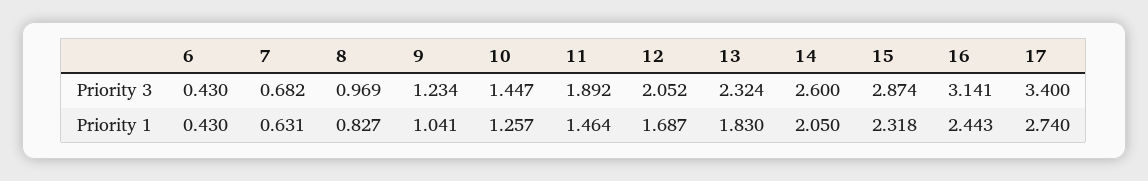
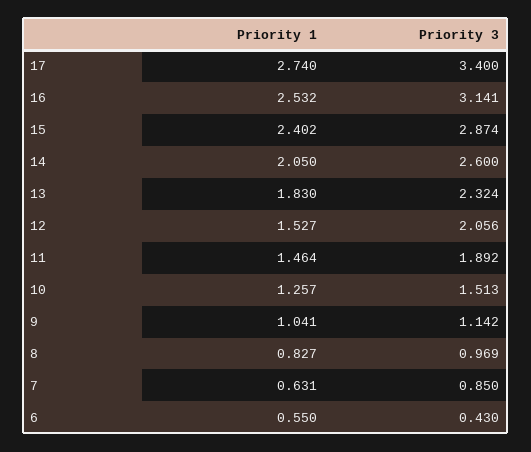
  {
    "6": {
      "Priority 3": 0.43,
-     "Priority 1": 0.43
+     "Priority 1": 0.55
    },
    "7": {
-     "Priority 3": 0.682,
+     "Priority 3": 0.85,
      "Priority 1": 0.631
    },
    "8": {
      "Priority 3": 0.969,
      "Priority 1": 0.827
    },
    "9": {
-     "Priority 3": 1.234,
+     "Priority 3": 1.142,
      "Priority 1": 1.041
    },
    "10": {
-     "Priority 3": 1.447,
+     "Priority 3": 1.513,
      "Priority 1": 1.257
    },
    "11": {
      "Priority 3": 1.892,
      "Priority 1": 1.464
    },
    "12": {
-     "Priority 3": 2.052,
+     "Priority 3": 2.056,
-     "Priority 1": 1.687
+     "Priority 1": 1.527
    },
    "13": {
      "Priority 3": 2.324,
      "Priority 1": 1.83
    },
    "14": {
      "Priority 3": 2.6,
      "Priority 1": 2.05
    },
    "15": {
      "Priority 3": 2.874,
-     "Priority 1": 2.318
+     "Priority 1": 2.402
    },
    "16": {
      "Priority 3": 3.141,
-     "Priority 1": 2.443
+     "Priority 1": 2.532
    },
    "17": {
      "Priority 3": 3.4,
      "Priority 1": 2.74
    }
  }

